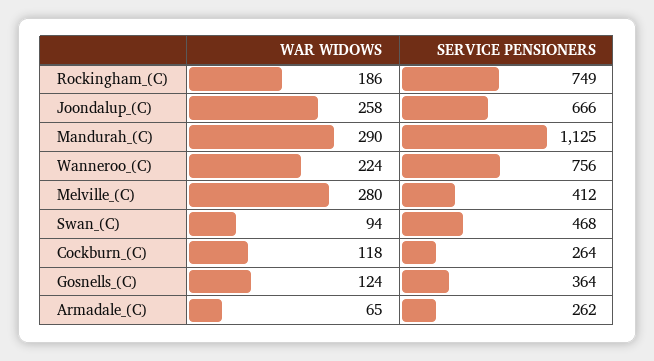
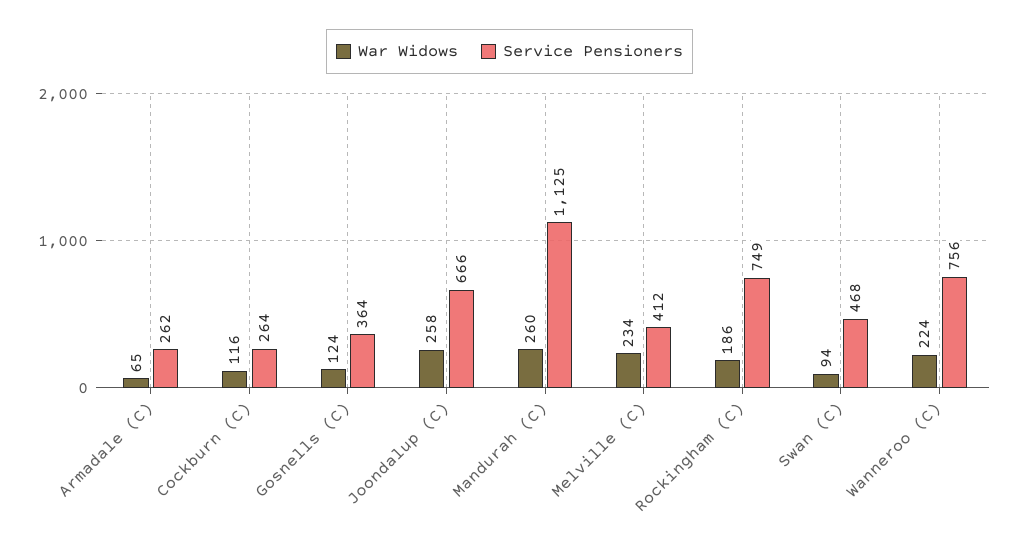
  {
    "WAR WIDOWS": {
      "Rockingham_(C)": 186,
      "Joondalup_(C)": 258,
-     "Mandurah_(C)": 290,
+     "Mandurah_(C)": 260,
      "Wanneroo_(C)": 224,
-     "Melville_(C)": 280,
+     "Melville_(C)": 234,
      "Swan_(C)": 94,
-     "Cockburn_(C)": 118,
+     "Cockburn_(C)": 116,
      "Gosnells_(C)": 124,
      "Armadale_(C)": 65
    },
    "SERVICE PENSIONERS": {
      "Rockingham_(C)": 749,
      "Joondalup_(C)": 666,
      "Mandurah_(C)": 1125,
      "Wanneroo_(C)": 756,
      "Melville_(C)": 412,
      "Swan_(C)": 468,
      "Cockburn_(C)": 264,
      "Gosnells_(C)": 364,
      "Armadale_(C)": 262
    }
  }

